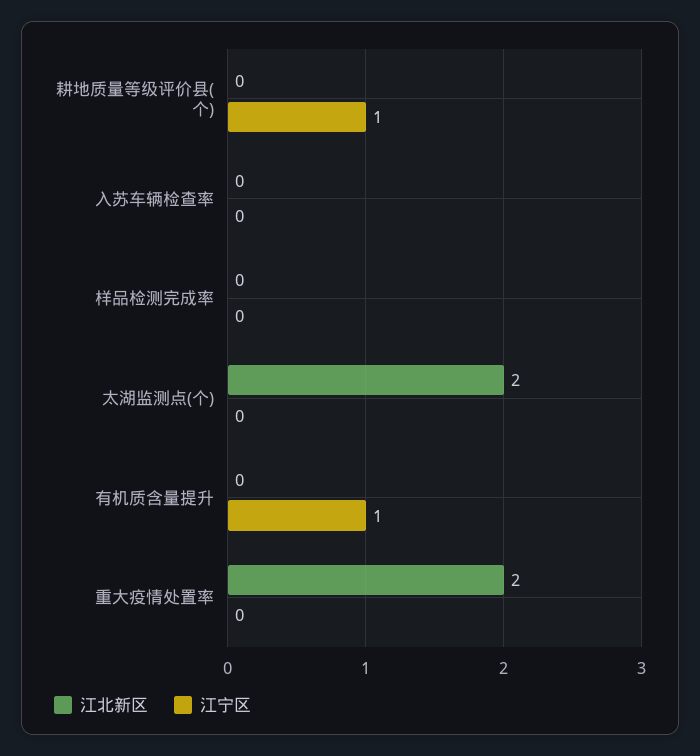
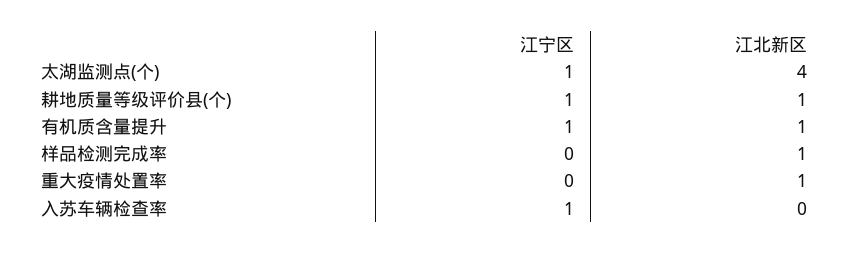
  {
    "江北新区": {
-     "耕地质量等级评价县(个)": 0,
+     "耕地质量等级评价县(个)": 1,
      "入苏车辆检查率": 0,
-     "样品检测完成率": 0,
+     "样品检测完成率": 1,
-     "太湖监测点(个)": 2,
+     "太湖监测点(个)": 4,
-     "有机质含量提升": 0,
+     "有机质含量提升": 1,
-     "重大疫情处置率": 2
+     "重大疫情处置率": 1
    },
    "江宁区": {
      "耕地质量等级评价县(个)": 1,
-     "入苏车辆检查率": 0,
+     "入苏车辆检查率": 1,
      "样品检测完成率": 0,
-     "太湖监测点(个)": 0,
+     "太湖监测点(个)": 1,
      "有机质含量提升": 1,
      "重大疫情处置率": 0
    }
  }

